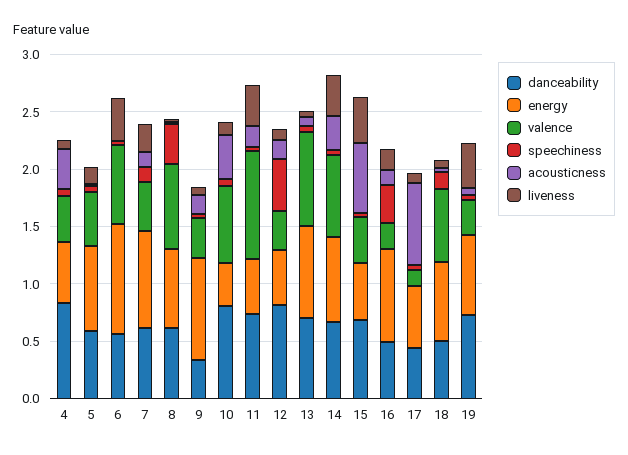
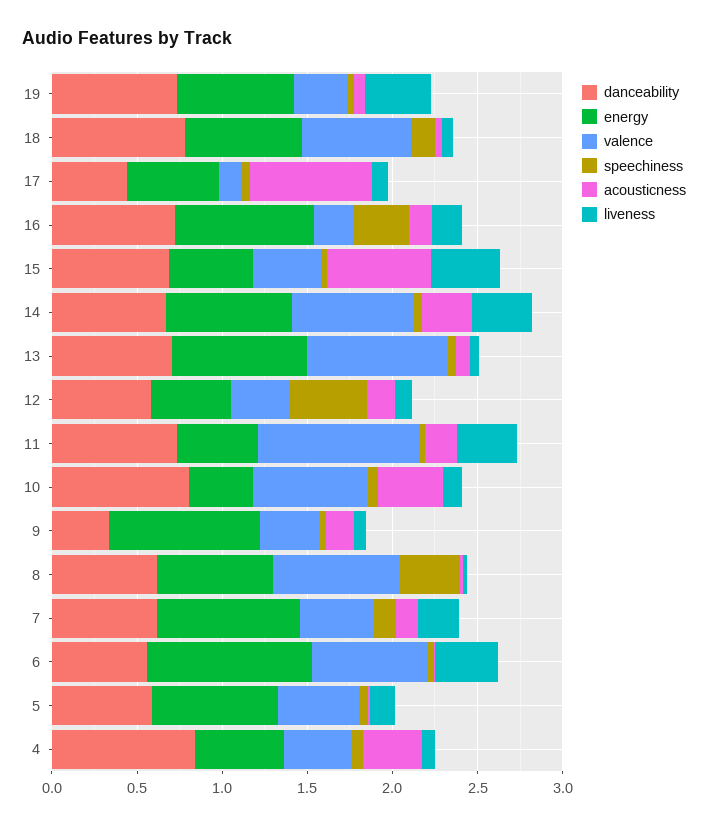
  {
    "danceability": {
      "4": 0.8,
      "5": 0.6,
      "6": 0.6,
      "7": 0.6,
      "8": 0.6,
      "9": 0.3,
      "10": 0.8,
      "11": 0.7,
-     "12": 0.8,
+     "12": 0.6,
      "13": 0.7,
      "14": 0.7,
      "15": 0.7,
-     "16": 0.5,
+     "16": 0.7,
      "17": 0.4,
-     "18": 0.5,
+     "18": 0.8,
      "19": 0.7
    },
    "energy": {
      "4": 0.5,
      "5": 0.7,
      "6": 1,
      "7": 0.8,
      "8": 0.7,
      "9": 0.9,
      "10": 0.4,
      "11": 0.5,
      "12": 0.5,
      "13": 0.8,
      "14": 0.7,
      "15": 0.5,
      "16": 0.8,
      "17": 0.5,
      "18": 0.7,
      "19": 0.7
    },
    "valence": {
      "4": 0.4,
      "5": 0.5,
      "6": 0.7,
      "7": 0.4,
      "8": 0.7,
      "9": 0.4,
      "10": 0.7,
      "11": 0.9,
      "12": 0.3,
      "13": 0.8,
      "14": 0.7,
      "15": 0.4,
      "16": 0.2,
      "17": 0.1,
      "18": 0.6,
      "19": 0.3
    },
    "speechiness": {
      "4": 0.1,
      "5": 0.1,
      "6": 0,
      "7": 0.1,
      "8": 0.4,
      "9": 0,
      "10": 0.1,
      "11": 0,
      "12": 0.5,
      "13": 0,
      "14": 0,
      "15": 0,
      "16": 0.3,
      "17": 0,
      "18": 0.1,
      "19": 0
    },
    "acousticness": {
      "4": 0.3,
      "5": 0,
      "6": 0,
      "7": 0.1,
      "8": 0,
      "9": 0.2,
      "10": 0.4,
      "11": 0.2,
      "12": 0.2,
      "13": 0.1,
      "14": 0.3,
      "15": 0.6,
      "16": 0.1,
      "17": 0.7,
      "18": 0,
      "19": 0.1
    },
    "liveness": {
      "4": 0.1,
      "5": 0.1,
      "6": 0.4,
      "7": 0.2,
      "8": 0,
      "9": 0.1,
      "10": 0.1,
      "11": 0.4,
      "12": 0.1,
      "13": 0.1,
      "14": 0.4,
      "15": 0.4,
      "16": 0.2,
      "17": 0.1,
      "18": 0.1,
      "19": 0.4
    }
  }

